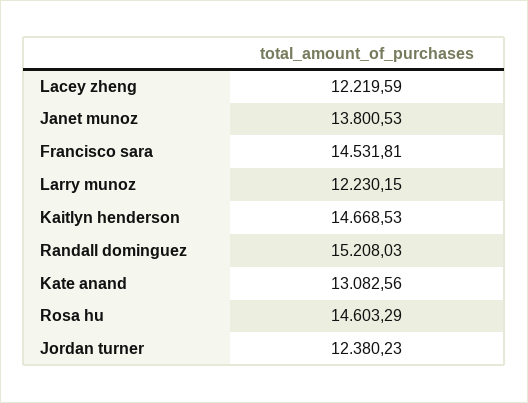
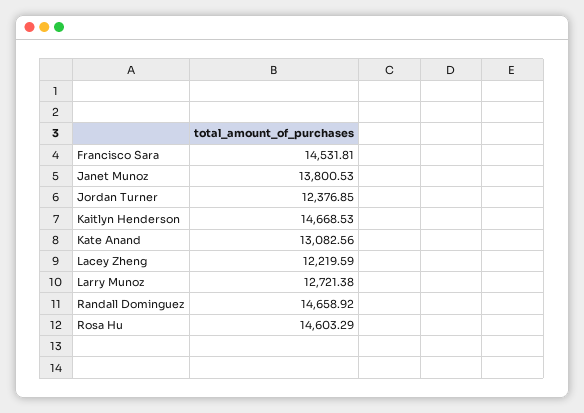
  {
    "Lacey zheng": 12219.59,
    "Janet munoz": 13800.53,
    "Francisco sara": 14531.81,
-   "Larry munoz": 12230.15,
+   "Larry munoz": 12721.38,
    "Kaitlyn henderson": 14668.53,
-   "Randall dominguez": 15208.03,
+   "Randall dominguez": 14658.92,
    "Kate anand": 13082.56,
    "Rosa hu": 14603.29,
-   "Jordan turner": 12380.23
+   "Jordan turner": 12376.85
  }

